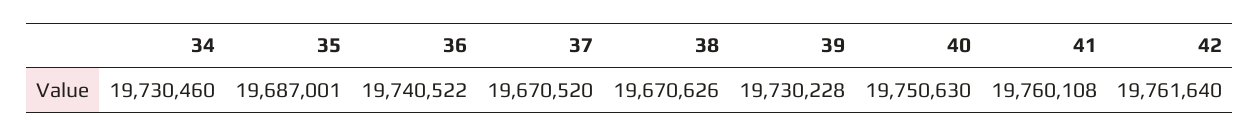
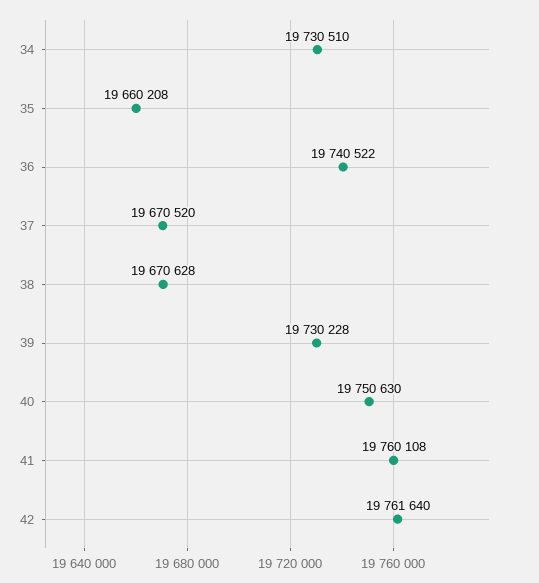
  {
-   "34": 19730460,
+   "34": 19730510,
-   "35": 19687001,
+   "35": 19660208,
    "36": 19740522,
    "37": 19670520,
-   "38": 19670626,
+   "38": 19670628,
    "39": 19730228,
    "40": 19750630,
    "41": 19760108,
    "42": 19761640
  }

